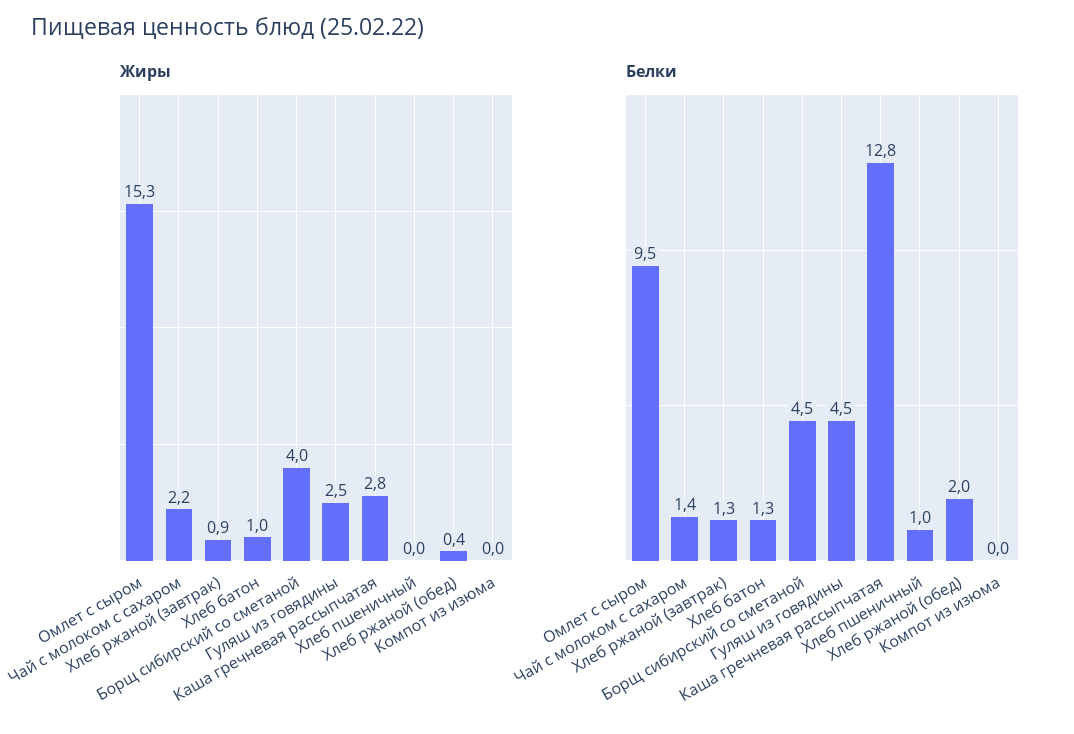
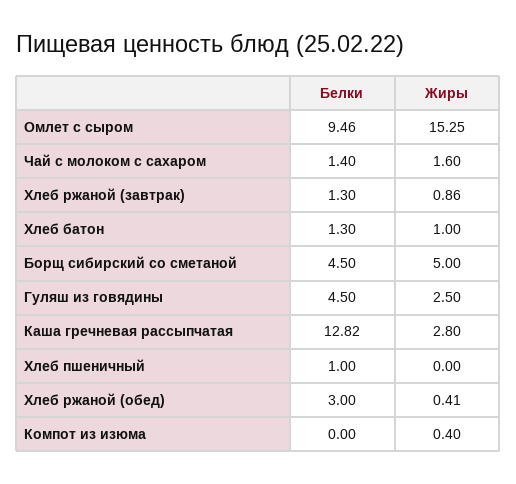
  {
    "Жиры": {
      "Омлет с сыром": 15.25,
-     "Чай с молоком с сахаром": 2.2,
+     "Чай с молоком с сахаром": 1.6,
      "Хлеб ржаной (завтрак)": 0.86,
      "Хлеб батон": 1,
-     "Борщ сибирский со сметаной": 4,
+     "Борщ сибирский со сметаной": 5,
      "Гуляш из говядины": 2.5,
      "Каша гречневая рассыпчатая": 2.8,
      "Хлеб пшеничный": 0,
      "Хлеб ржаной (обед)": 0.41,
-     "Компот из изюма": 0
+     "Компот из изюма": 0.4
    },
    "Белки": {
      "Омлет с сыром": 9.46,
      "Чай с молоком с сахаром": 1.4,
      "Хлеб ржаной (завтрак)": 1.3,
      "Хлеб батон": 1.3,
      "Борщ сибирский со сметаной": 4.5,
      "Гуляш из говядины": 4.5,
      "Каша гречневая рассыпчатая": 12.82,
      "Хлеб пшеничный": 1,
-     "Хлеб ржаной (обед)": 2,
+     "Хлеб ржаной (обед)": 3,
      "Компот из изюма": 0
    }
  }

